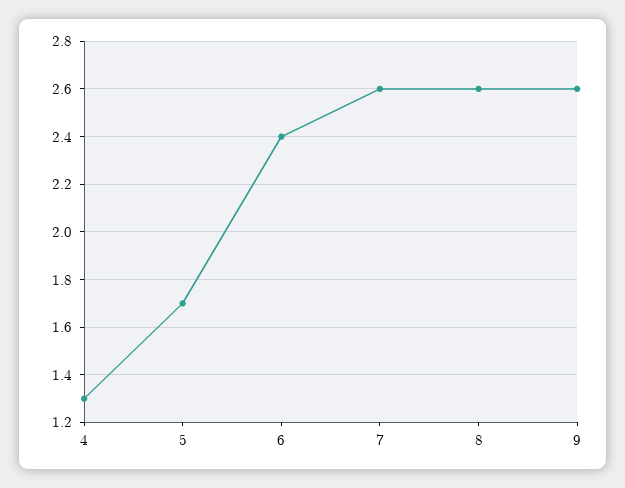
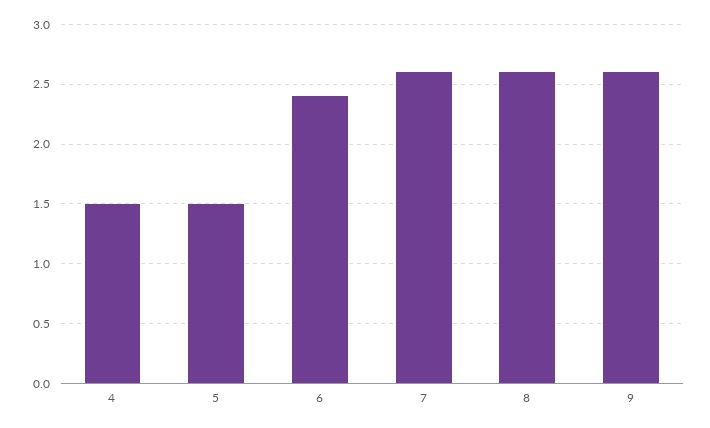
  {
-   "4": 1.3,
+   "4": 1.5,
-   "5": 1.7,
+   "5": 1.5,
    "6": 2.4,
    "7": 2.6,
    "8": 2.6,
    "9": 2.6
  }

